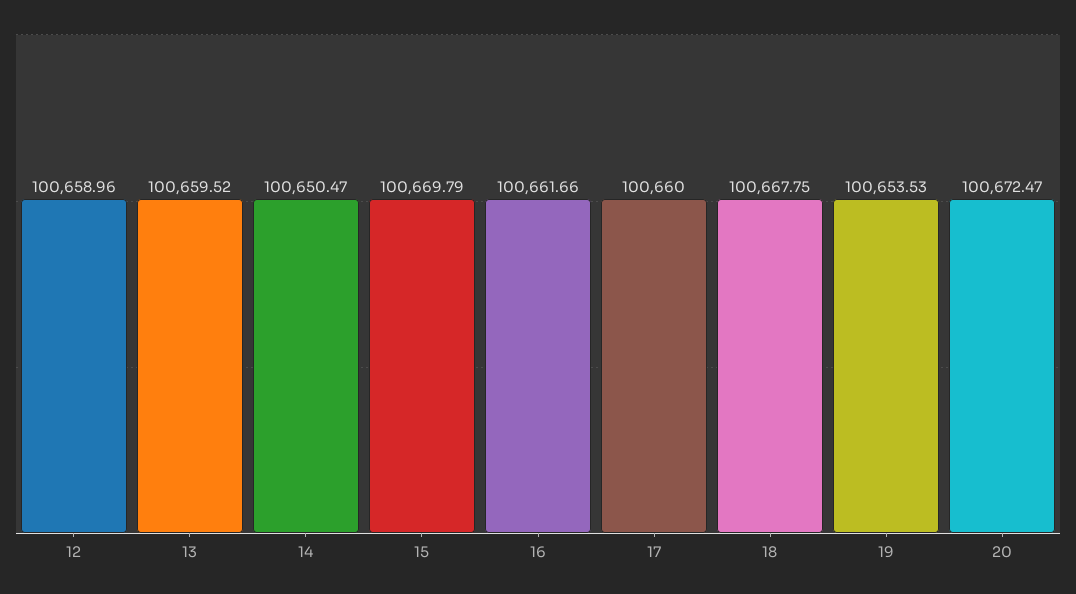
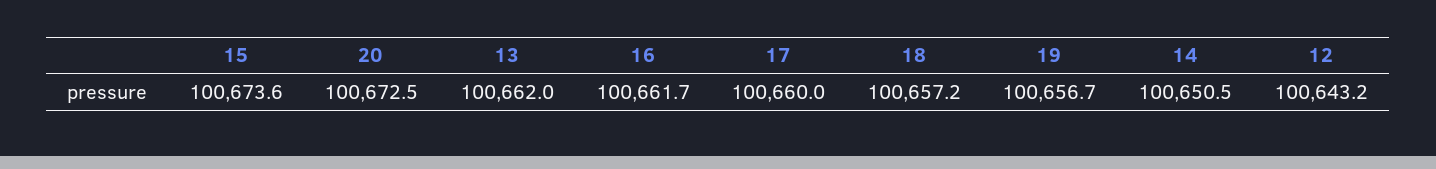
  {
-   "12": 100658.96,
+   "12": 100643.2,
-   "13": 100659.52,
+   "13": 100662,
    "14": 100650.47,
-   "15": 100669.79,
+   "15": 100673.6,
    "16": 100661.66,
    "17": 100660,
-   "18": 100667.75,
+   "18": 100657.2,
-   "19": 100653.53,
+   "19": 100656.7,
    "20": 100672.47
  }

